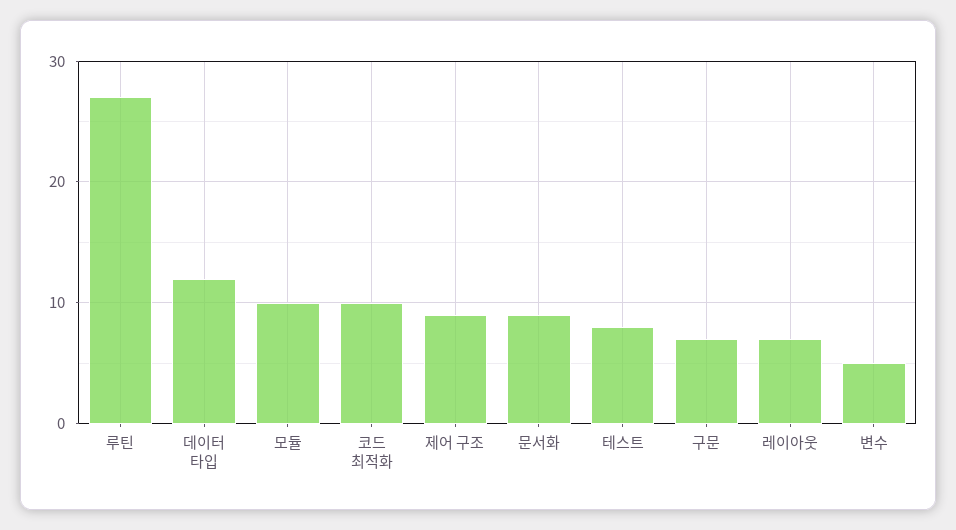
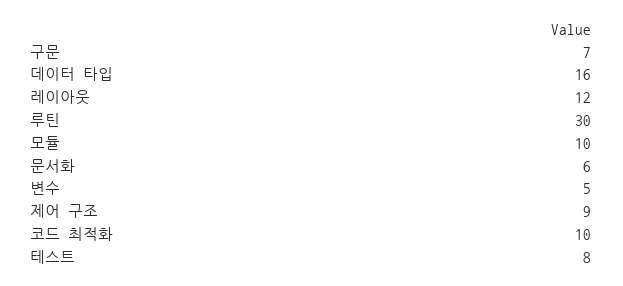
  {
-   "루틴": 27,
+   "루틴": 30,
-   "데이터 타입": 12,
+   "데이터 타입": 16,
    "모듈": 10,
    "코드 최적화": 10,
    "제어 구조": 9,
-   "문서화": 9,
+   "문서화": 6,
    "테스트": 8,
    "구문": 7,
-   "레이아웃": 7,
+   "레이아웃": 12,
    "변수": 5
  }

